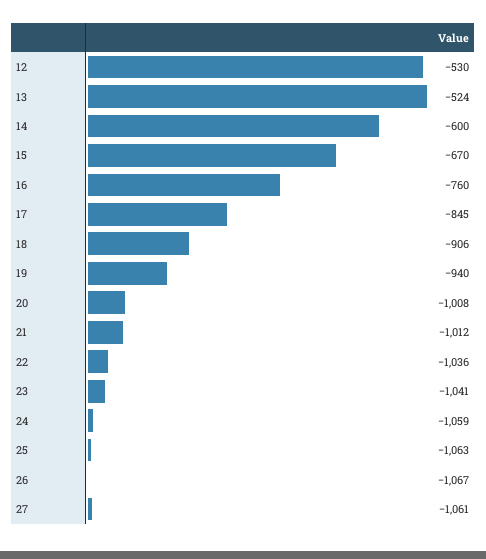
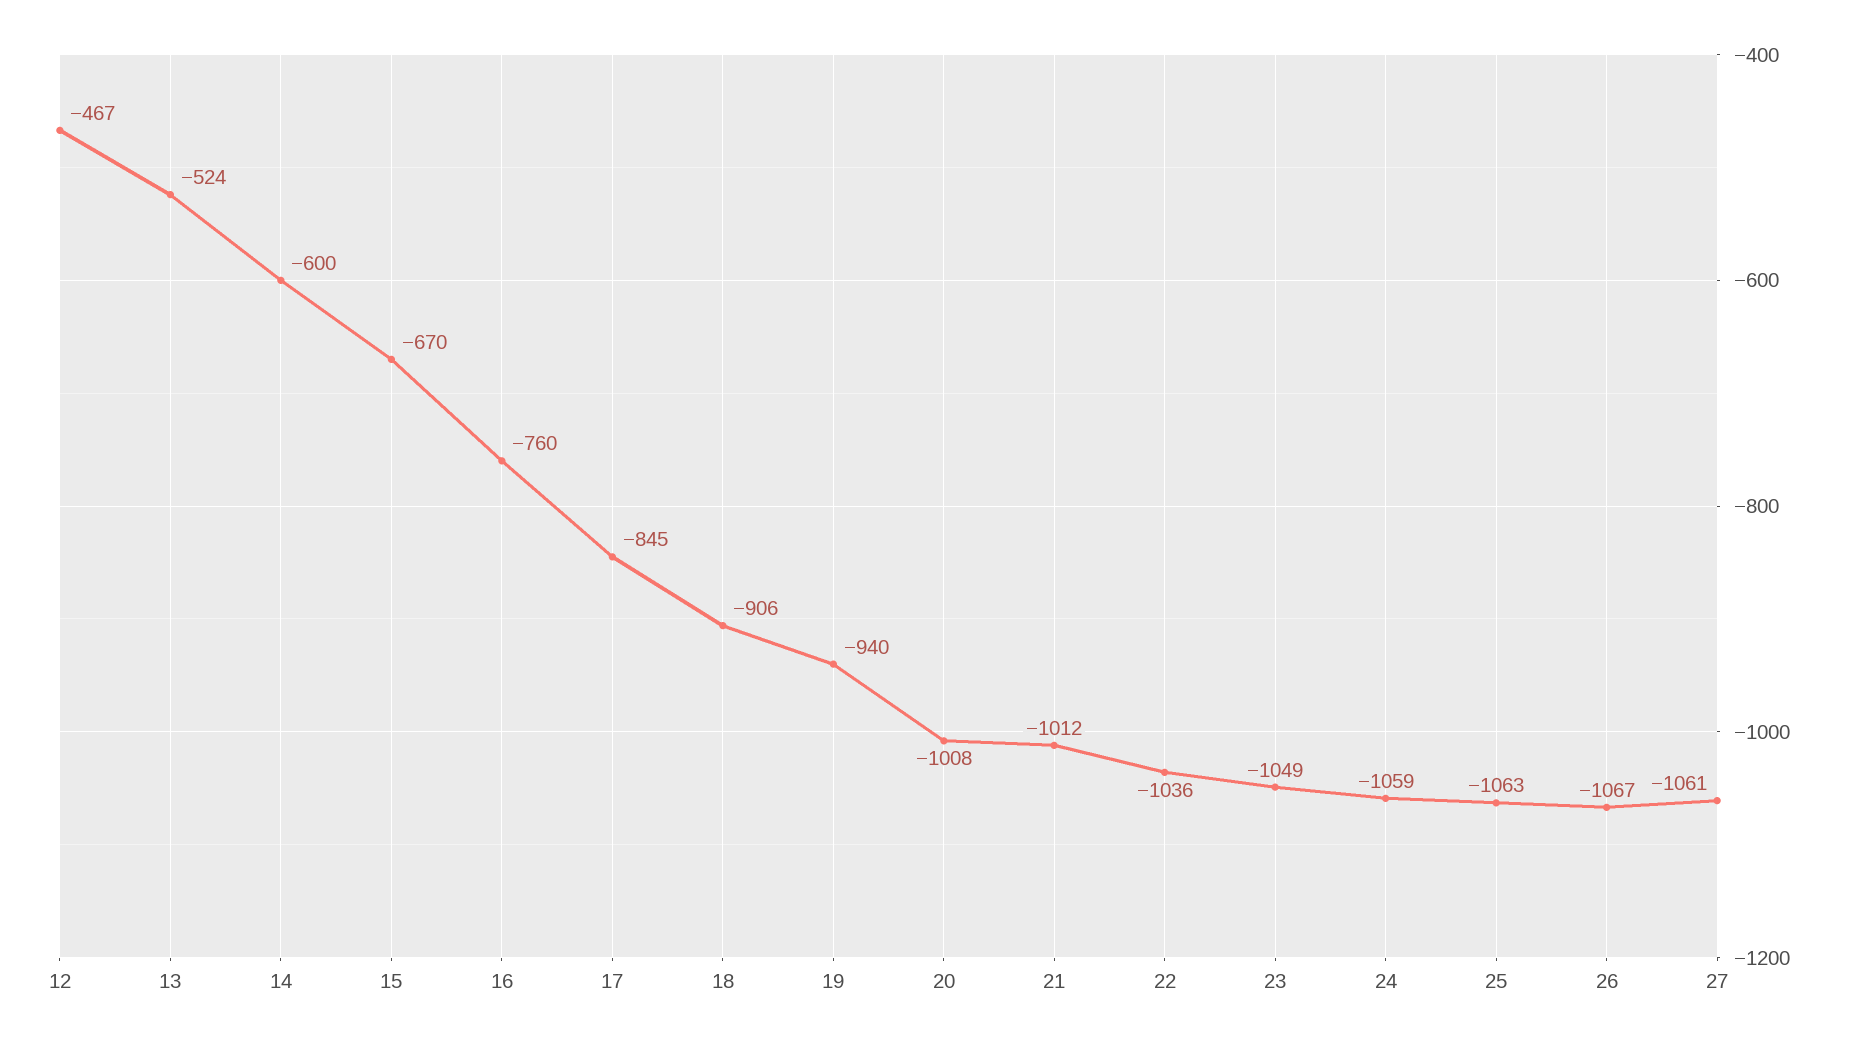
  {
-   "12": -530,
+   "12": -467,
    "13": -524,
    "14": -600,
    "15": -670,
    "16": -760,
    "17": -845,
    "18": -906,
    "19": -940,
    "20": -1008,
    "21": -1012,
    "22": -1036,
-   "23": -1041,
+   "23": -1049,
    "24": -1059,
    "25": -1063,
    "26": -1067,
    "27": -1061
  }

